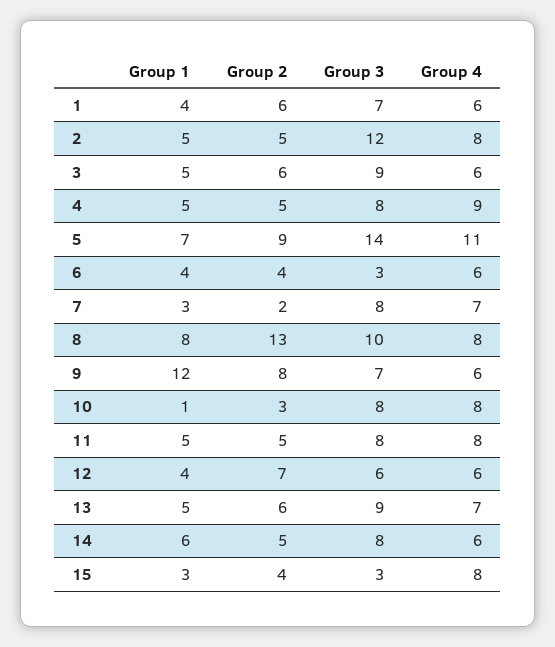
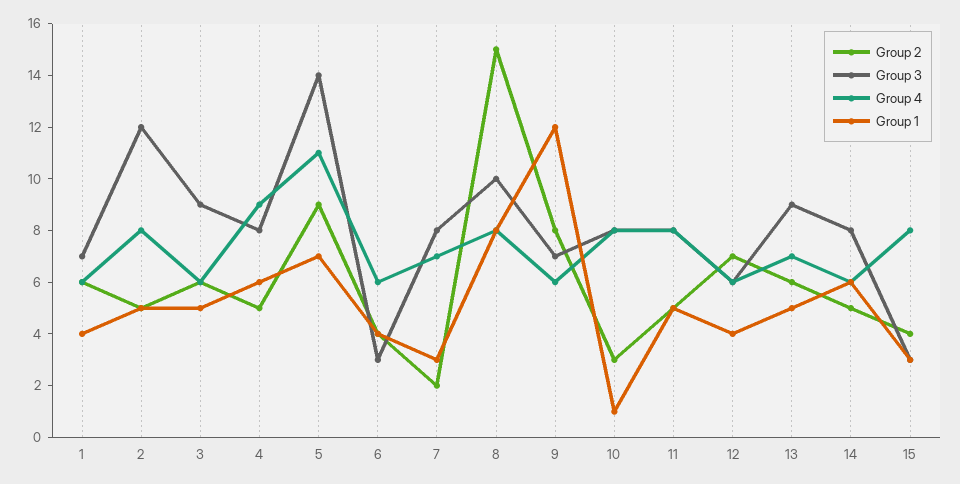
  {
    "Group 1": {
      "1": 4,
      "2": 5,
      "3": 5,
-     "4": 5,
+     "4": 6,
      "5": 7,
      "6": 4,
      "7": 3,
      "8": 8,
      "9": 12,
      "10": 1,
      "11": 5,
      "12": 4,
      "13": 5,
      "14": 6,
      "15": 3
    },
    "Group 2": {
      "1": 6,
      "2": 5,
      "3": 6,
      "4": 5,
      "5": 9,
      "6": 4,
      "7": 2,
-     "8": 13,
+     "8": 15,
      "9": 8,
      "10": 3,
      "11": 5,
      "12": 7,
      "13": 6,
      "14": 5,
      "15": 4
    },
    "Group 3": {
      "1": 7,
      "2": 12,
      "3": 9,
      "4": 8,
      "5": 14,
      "6": 3,
      "7": 8,
      "8": 10,
      "9": 7,
      "10": 8,
      "11": 8,
      "12": 6,
      "13": 9,
      "14": 8,
      "15": 3
    },
    "Group 4": {
      "1": 6,
      "2": 8,
      "3": 6,
      "4": 9,
      "5": 11,
      "6": 6,
      "7": 7,
      "8": 8,
      "9": 6,
      "10": 8,
      "11": 8,
      "12": 6,
      "13": 7,
      "14": 6,
      "15": 8
    }
  }

